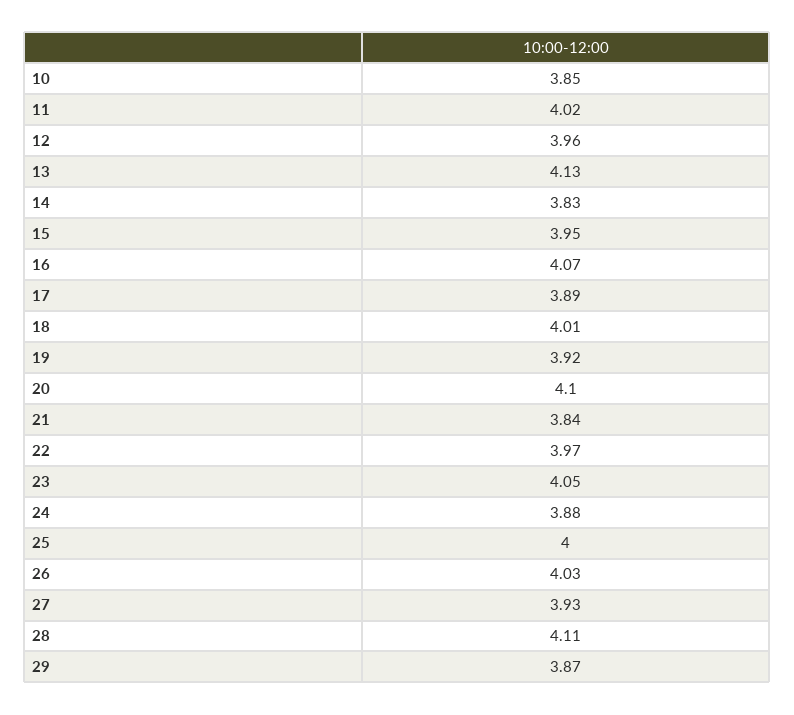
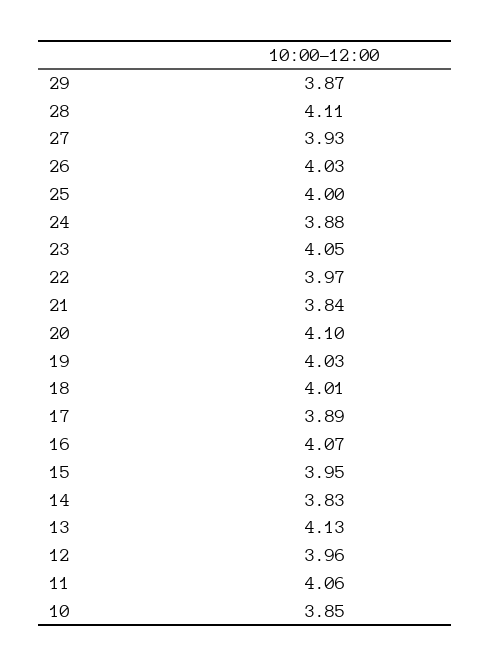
  {
    "10": 3.85,
-   "11": 4.02,
+   "11": 4.06,
    "12": 3.96,
    "13": 4.13,
    "14": 3.83,
    "15": 3.95,
    "16": 4.07,
    "17": 3.89,
    "18": 4.01,
-   "19": 3.92,
+   "19": 4.03,
    "20": 4.1,
    "21": 3.84,
    "22": 3.97,
    "23": 4.05,
    "24": 3.88,
    "25": 4,
    "26": 4.03,
    "27": 3.93,
    "28": 4.11,
    "29": 3.87
  }

